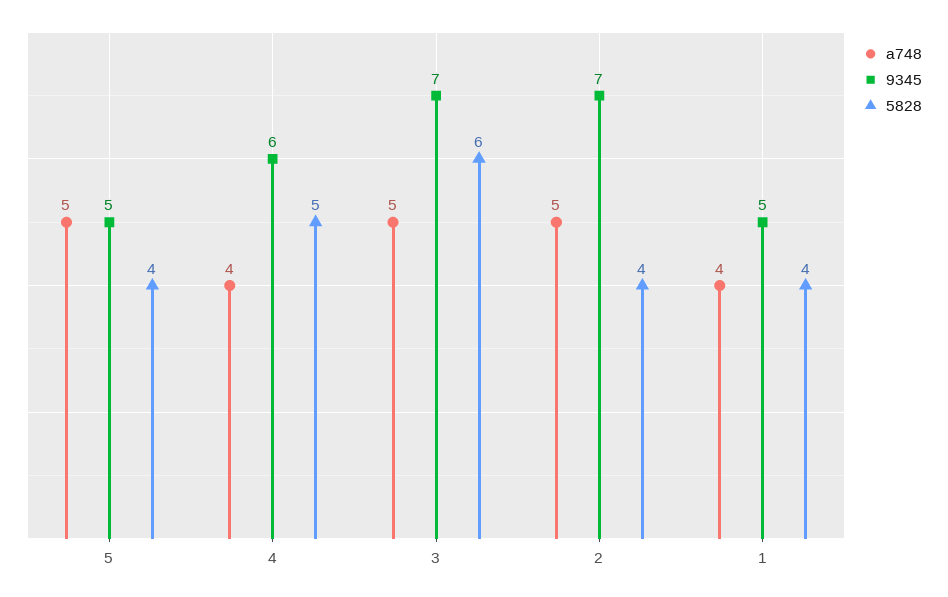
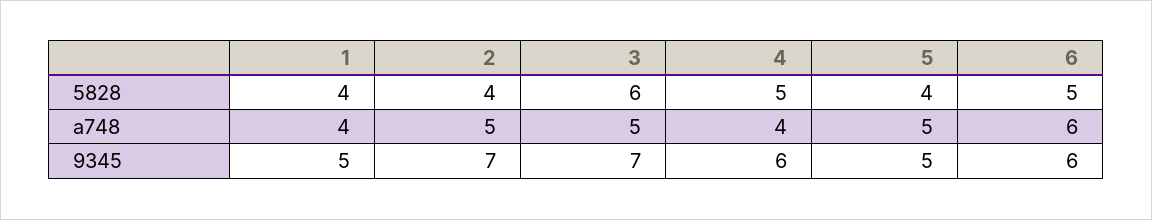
  {
    "a748": {
      "5": 5,
      "4": 4,
      "3": 5,
      "2": 5,
-     "1": 4
+     "1": 4,
+     "6": 6
    },
    "9345": {
      "5": 5,
      "4": 6,
      "3": 7,
      "2": 7,
-     "1": 5
+     "1": 5,
+     "6": 6
    },
    "5828": {
      "5": 4,
      "4": 5,
      "3": 6,
      "2": 4,
-     "1": 4
+     "1": 4,
+     "6": 5
    }
  }

